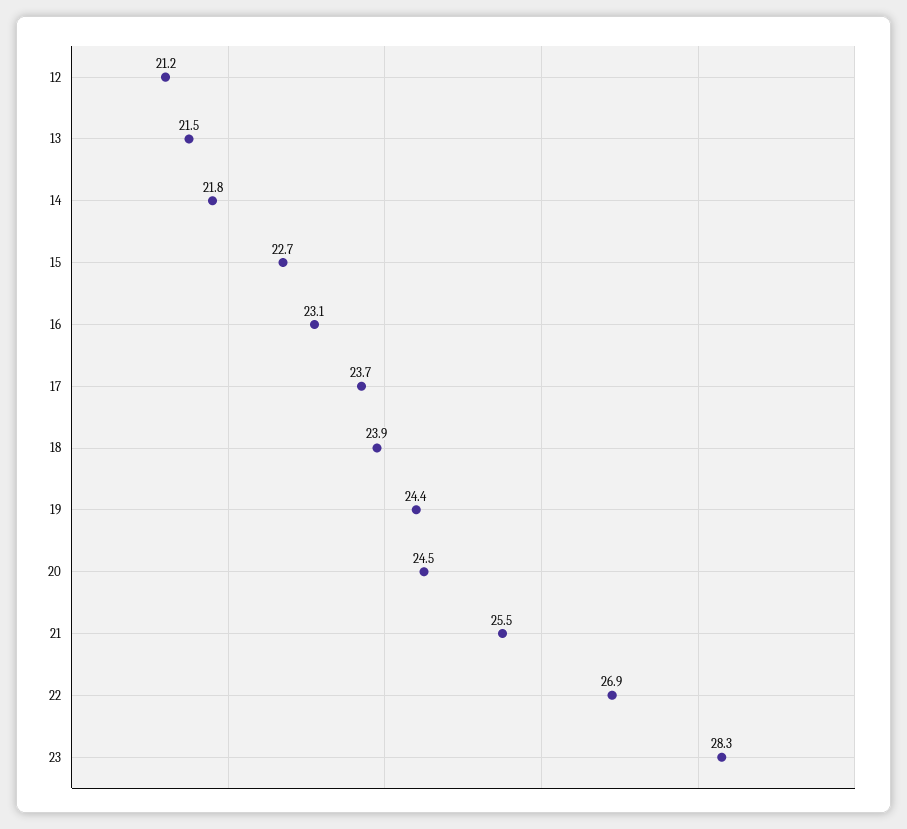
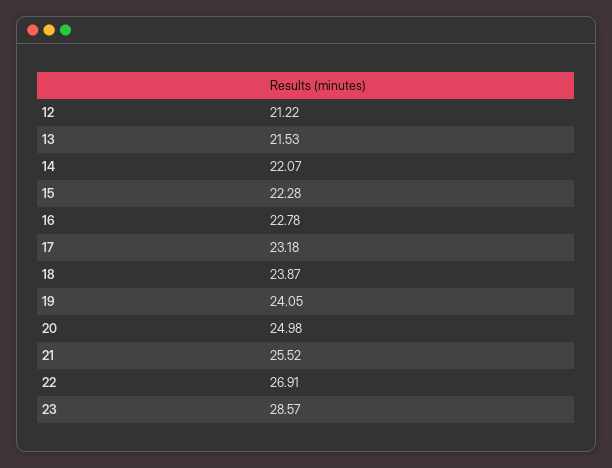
  {
    "12": 21.22,
    "13": 21.53,
-   "14": 21.8,
+   "14": 22.07,
-   "15": 22.7,
+   "15": 22.28,
-   "16": 23.1,
+   "16": 22.78,
-   "17": 23.7,
+   "17": 23.18,
    "18": 23.87,
-   "19": 24.4,
+   "19": 24.05,
-   "20": 24.5,
+   "20": 24.98,
    "21": 25.52,
    "22": 26.91,
-   "23": 28.3
+   "23": 28.57
  }

